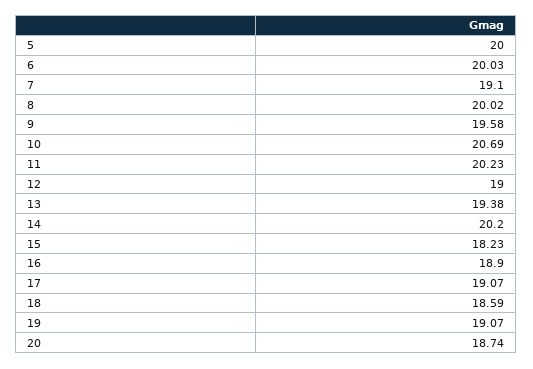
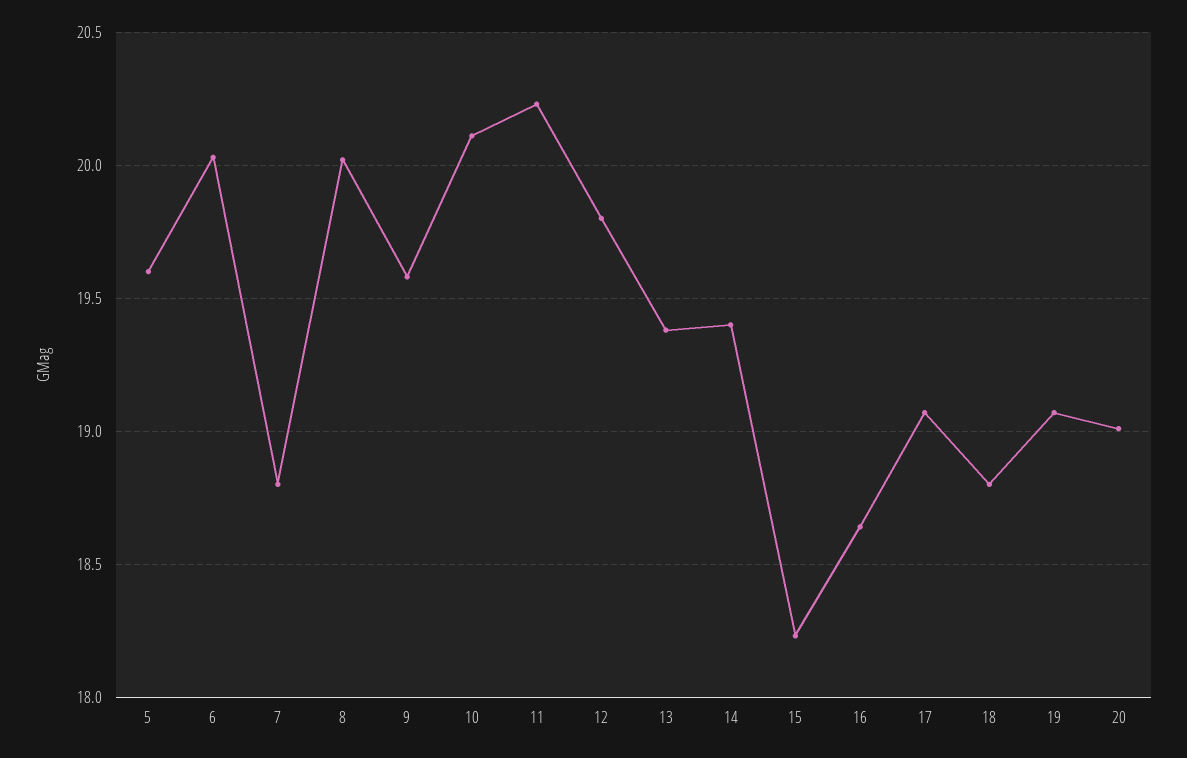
  {
-   "5": 20,
+   "5": 19.6,
    "6": 20.03,
-   "7": 19.1,
+   "7": 18.8,
    "8": 20.02,
    "9": 19.58,
-   "10": 20.69,
+   "10": 20.1,
    "11": 20.23,
-   "12": 19,
+   "12": 19.8,
    "13": 19.38,
-   "14": 20.2,
+   "14": 19.4,
    "15": 18.23,
-   "16": 18.9,
+   "16": 18.65,
    "17": 19.07,
-   "18": 18.59,
+   "18": 18.8,
    "19": 19.07,
-   "20": 18.74
+   "20": 19
  }

